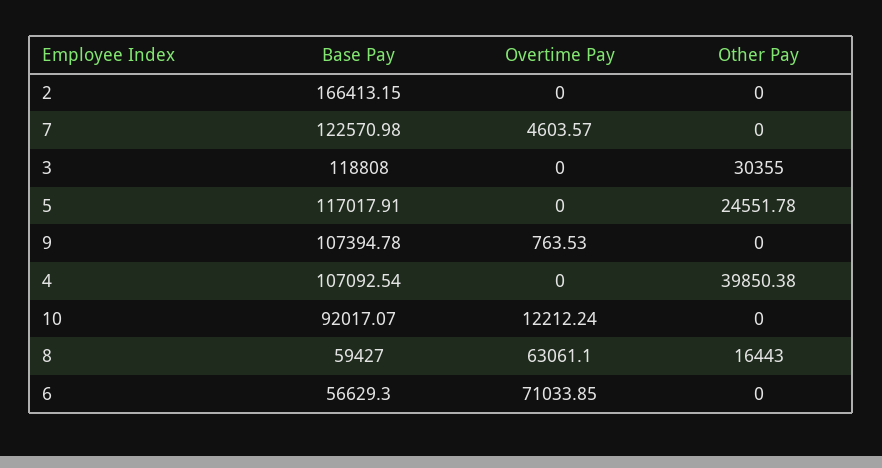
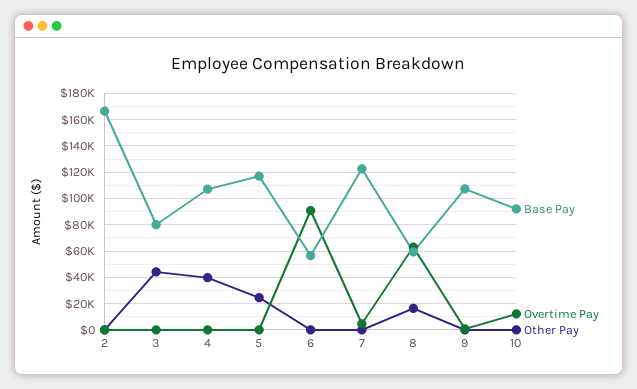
  {
    "Base Pay": {
      "2": 166413.15,
      "7": 122570.98,
-     "3": 118808,
+     "3": 80000,
      "5": 117017.91,
      "9": 107394.78,
      "4": 107092.54,
      "10": 92017.07,
      "8": 59427,
      "6": 56629.3
    },
    "Overtime Pay": {
      "2": 0,
      "7": 4603.57,
      "3": 0,
      "5": 0,
      "9": 763.53,
      "4": 0,
      "10": 12212.24,
      "8": 63061.1,
-     "6": 71033.85
+     "6": 90000
    },
    "Other Pay": {
      "2": 0,
      "7": 0,
-     "3": 30355,
+     "3": 45000,
      "5": 24551.78,
      "9": 0,
      "4": 39850.38,
      "10": 0,
      "8": 16443,
      "6": 0
    }
  }

